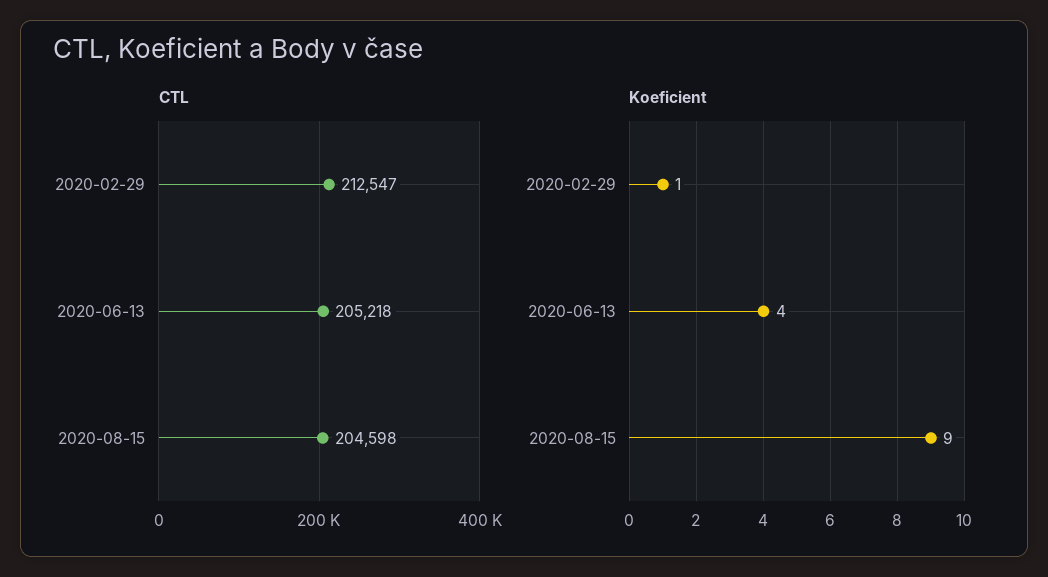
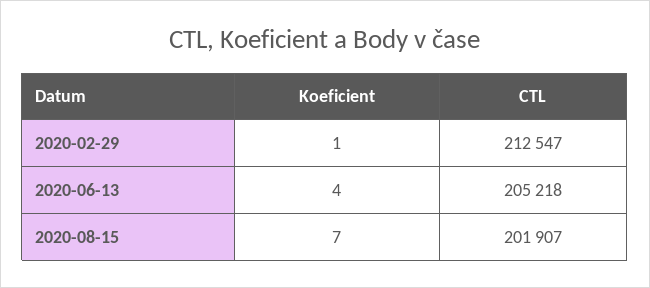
  {
    "CTL": {
      "2020-02-29": 212547,
      "2020-06-13": 205218,
-     "2020-08-15": 204598
+     "2020-08-15": 201907
    },
    "Koeficient": {
      "2020-02-29": 1,
      "2020-06-13": 4,
-     "2020-08-15": 9
+     "2020-08-15": 7
    }
  }

